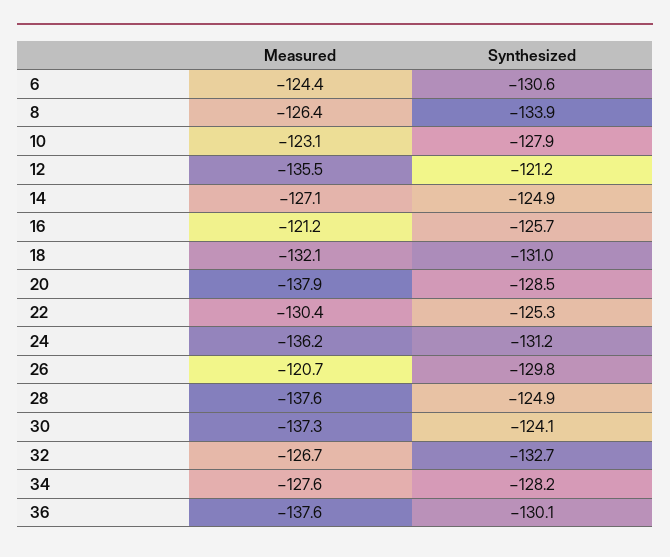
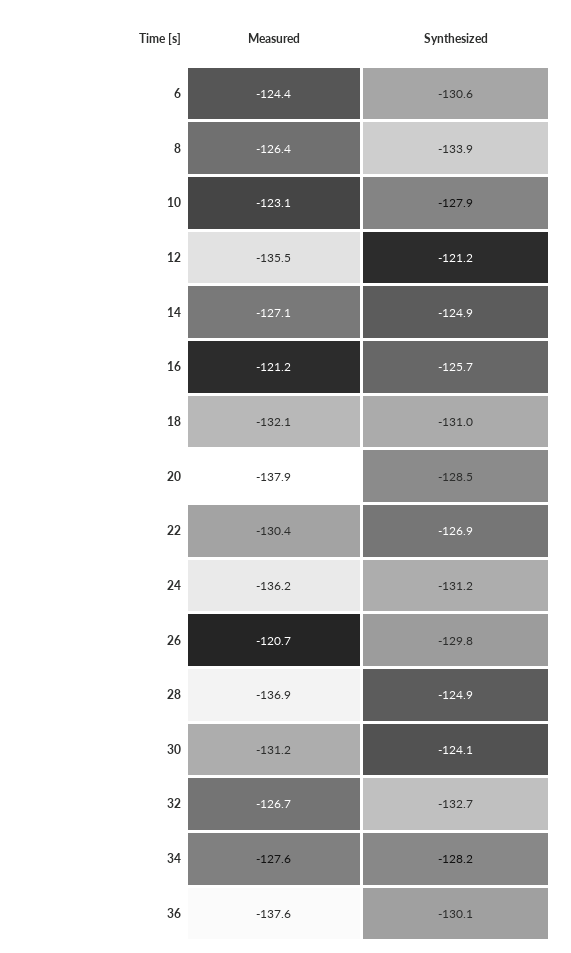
  {
    "Measured": {
      "6": -124.4,
      "8": -126.4,
      "10": -123.1,
      "12": -135.5,
      "14": -127.1,
      "16": -121.2,
      "18": -132.1,
      "20": -137.9,
      "22": -130.4,
      "24": -136.2,
      "26": -120.7,
-     "28": -137.6,
+     "28": -136.9,
-     "30": -137.3,
+     "30": -131.2,
      "32": -126.7,
      "34": -127.6,
      "36": -137.6
    },
    "Synthesized": {
      "6": -130.6,
      "8": -133.9,
      "10": -127.9,
      "12": -121.2,
      "14": -124.9,
      "16": -125.7,
      "18": -131,
      "20": -128.5,
-     "22": -125.3,
+     "22": -126.9,
      "24": -131.2,
      "26": -129.8,
      "28": -124.9,
      "30": -124.1,
      "32": -132.7,
      "34": -128.2,
      "36": -130.1
    }
  }

